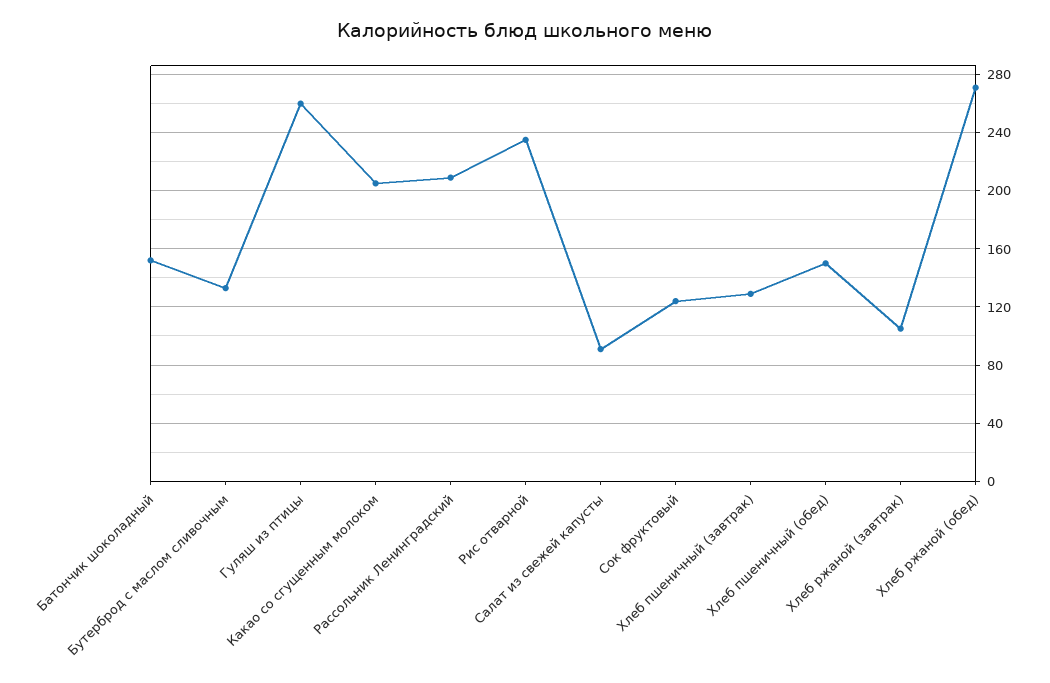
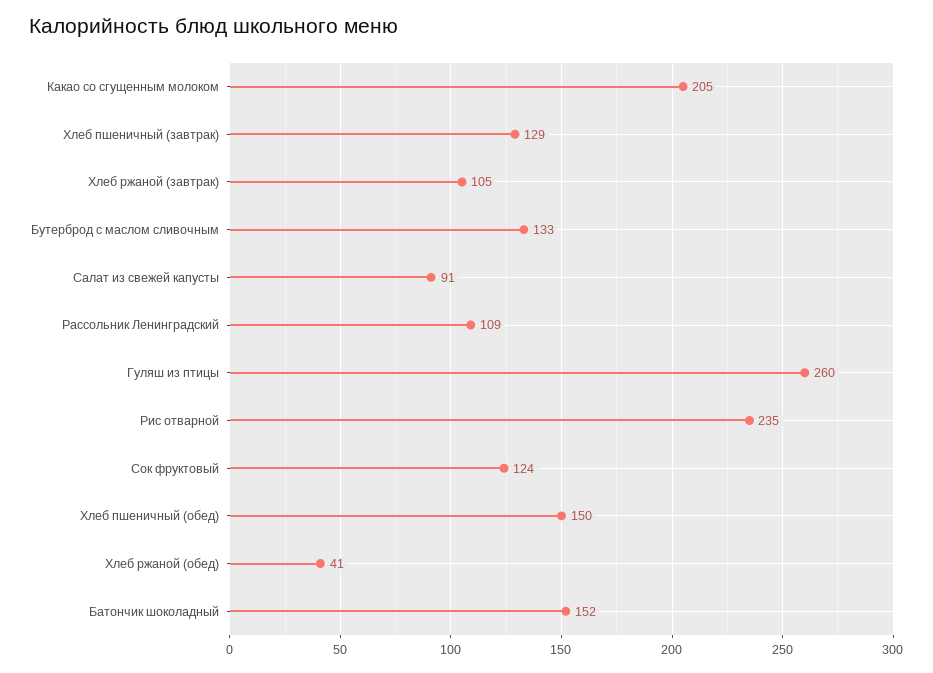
  {
    "Батончик шоколадный": 152,
    "Бутерброд с маслом сливочным": 133,
    "Гуляш из птицы": 260,
    "Какао со сгущенным молоком": 205,
-   "Рассольник Ленинградский": 210,
+   "Рассольник Ленинградский": 109,
    "Рис отварной": 235,
    "Салат из свежей капусты": 91,
    "Сок фруктовый": 124,
    "Хлеб пшеничный (завтрак)": 129,
    "Хлеб пшеничный (обед)": 150,
    "Хлеб ржаной (завтрак)": 105,
-   "Хлеб ржаной (обед)": 270
+   "Хлеб ржаной (обед)": 41
  }

